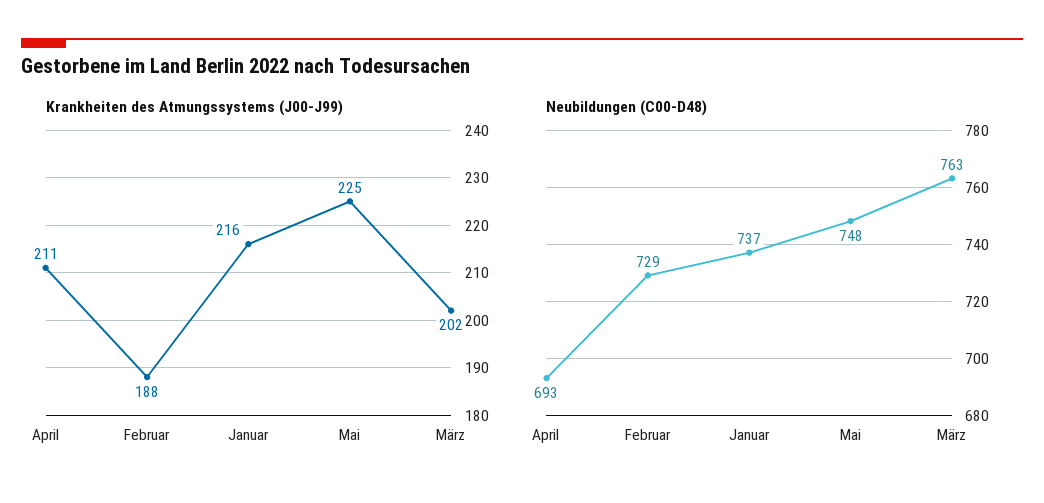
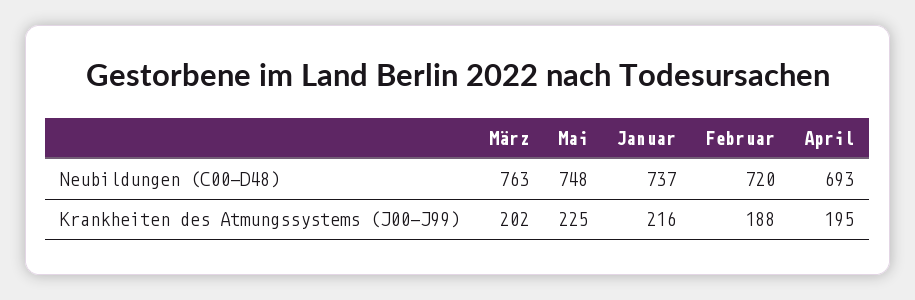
  {
    "Krankheiten des Atmungssystems (J00-J99)": {
-     "April": 211,
+     "April": 195,
      "Februar": 188,
      "Januar": 216,
      "Mai": 225,
      "März": 202
    },
    "Neubildungen (C00-D48)": {
      "April": 693,
-     "Februar": 729,
+     "Februar": 720,
      "Januar": 737,
      "Mai": 748,
      "März": 763
    }
  }

